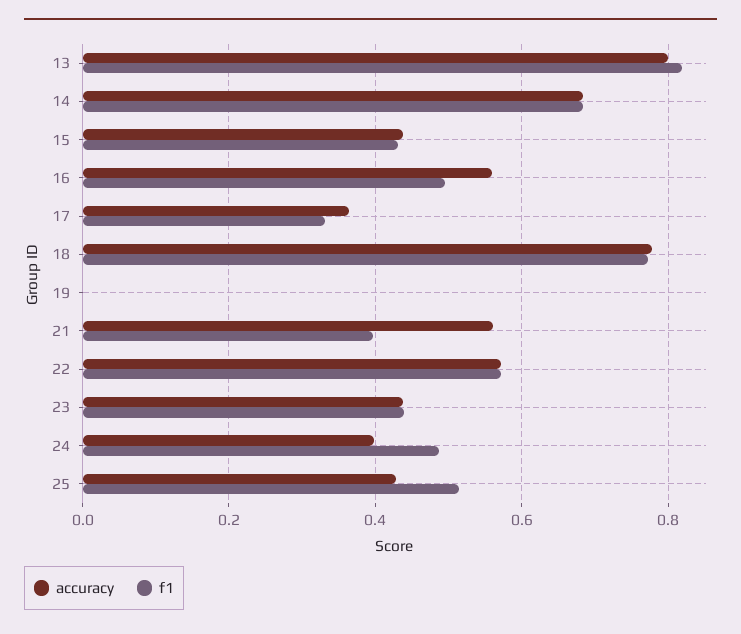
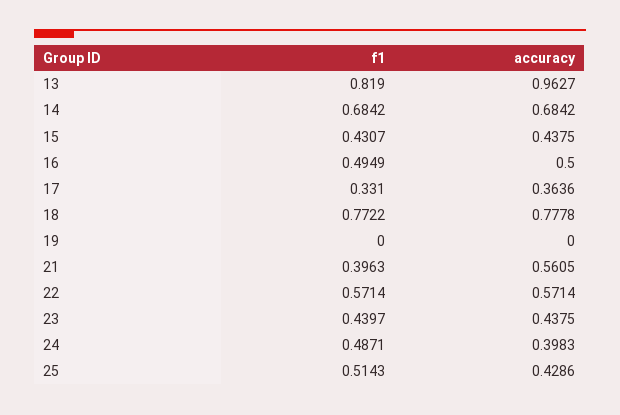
  {
    "accuracy": {
-     "13": 0.8,
+     "13": 0.9627,
      "14": 0.6842,
      "15": 0.4375,
-     "16": 0.56,
+     "16": 0.5,
      "17": 0.3636,
      "18": 0.7778,
      "19": 0,
      "21": 0.5605,
      "22": 0.5714,
      "23": 0.4375,
      "24": 0.3983,
      "25": 0.4286
    },
    "f1": {
      "13": 0.819,
      "14": 0.6842,
      "15": 0.4307,
      "16": 0.4949,
      "17": 0.331,
      "18": 0.7722,
      "19": 0,
      "21": 0.3963,
      "22": 0.5714,
      "23": 0.4397,
      "24": 0.4871,
      "25": 0.5143
    }
  }

